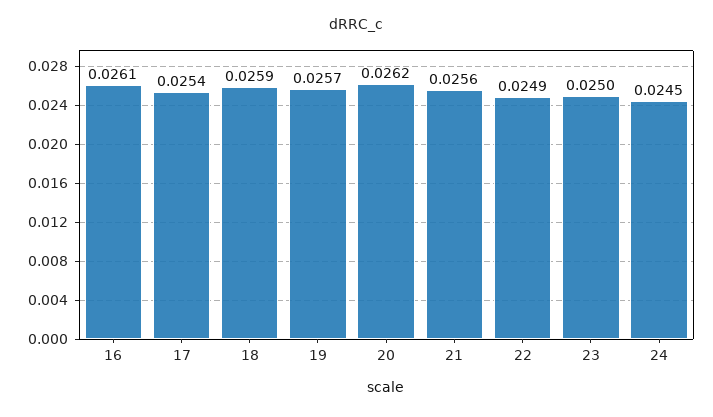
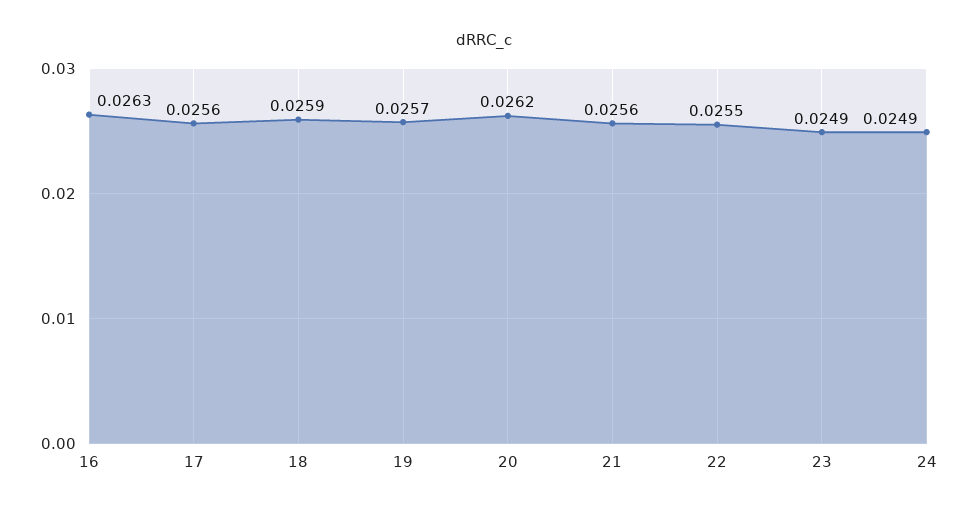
  {
-   "16": 0.0261,
+   "16": 0.0263,
-   "17": 0.0254,
+   "17": 0.0256,
    "18": 0.0259,
    "19": 0.0257,
    "20": 0.0262,
    "21": 0.0256,
-   "22": 0.0249,
+   "22": 0.0255,
-   "23": 0.025,
+   "23": 0.0249,
-   "24": 0.0245
+   "24": 0.0249
  }

